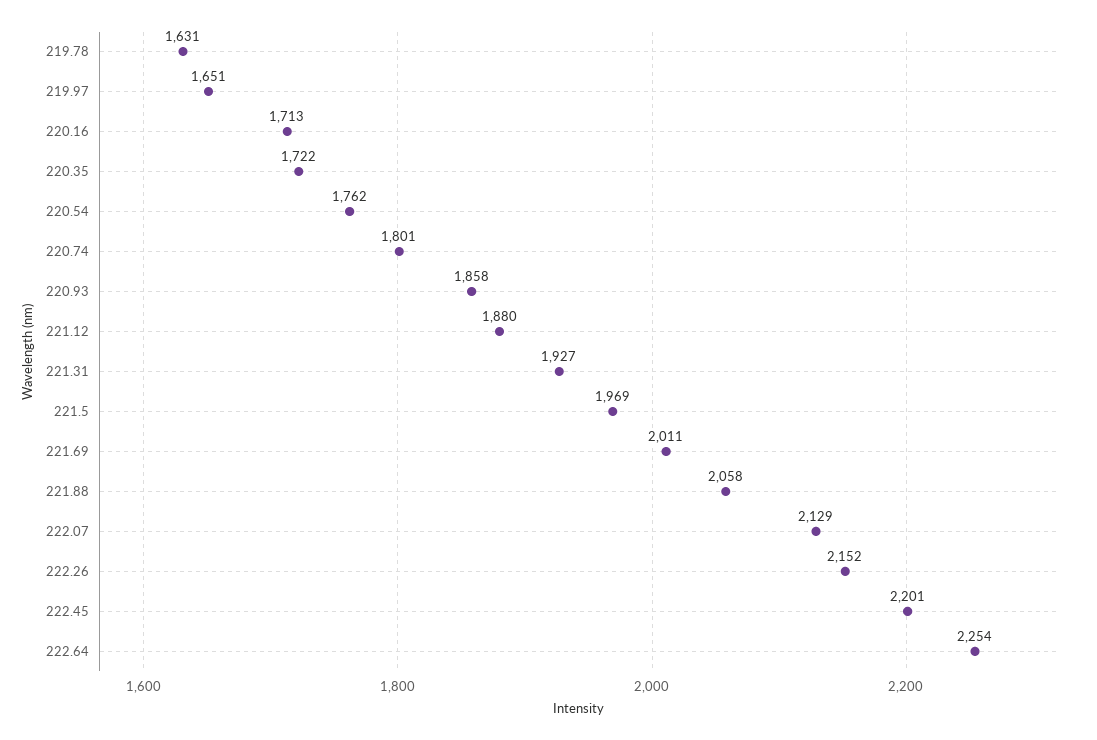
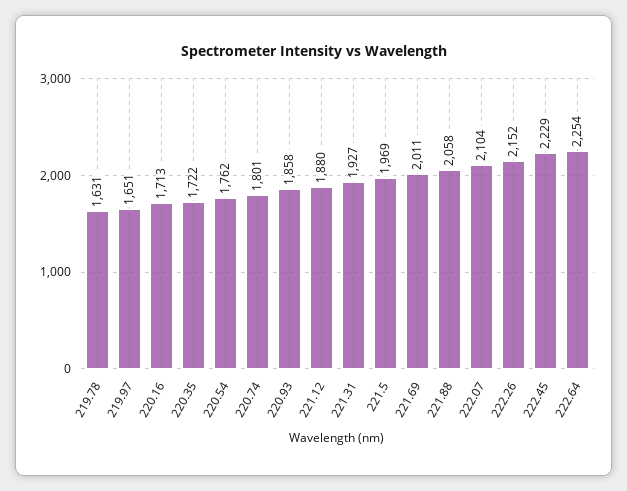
  {
    "219.78": 1631,
    "219.97": 1651,
    "220.16": 1713,
    "220.35": 1722,
    "220.54": 1762,
    "220.74": 1801,
    "220.93": 1858,
    "221.12": 1880,
    "221.31": 1927,
    "221.5": 1969,
    "221.69": 2011,
    "221.88": 2058,
-   "222.07": 2129,
+   "222.07": 2104,
    "222.26": 2152,
-   "222.45": 2201,
+   "222.45": 2229,
    "222.64": 2254
  }

